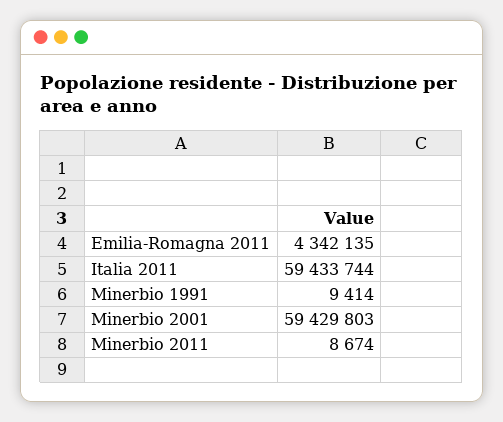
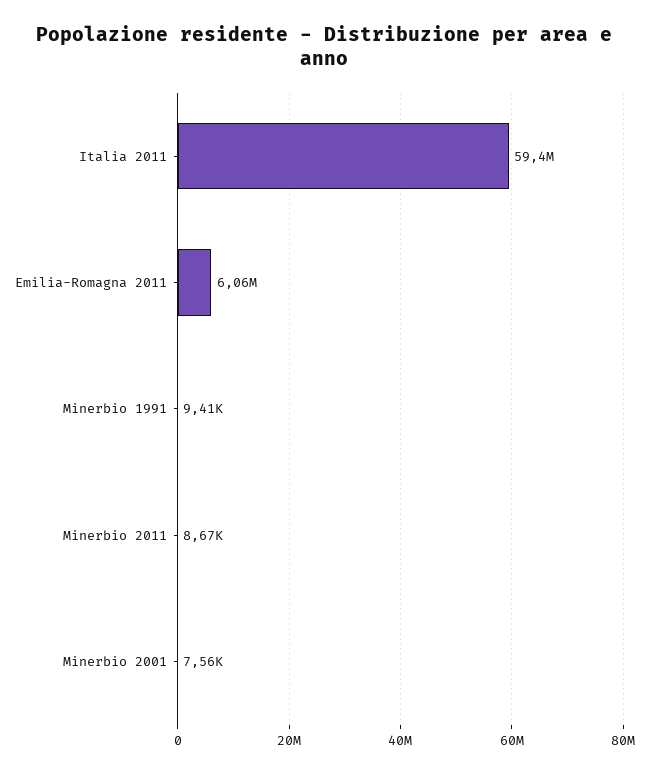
  {
-   "Emilia-Romagna 2011": 4342135,
+   "Emilia-Romagna 2011": 6060000,
    "Italia 2011": 59433744,
    "Minerbio 1991": 9414,
-   "Minerbio 2001": 59429803,
+   "Minerbio 2001": 7560,
    "Minerbio 2011": 8674
  }

